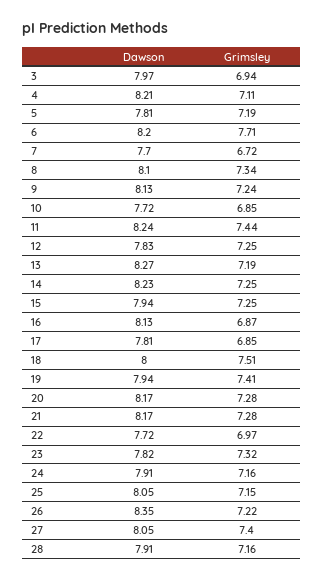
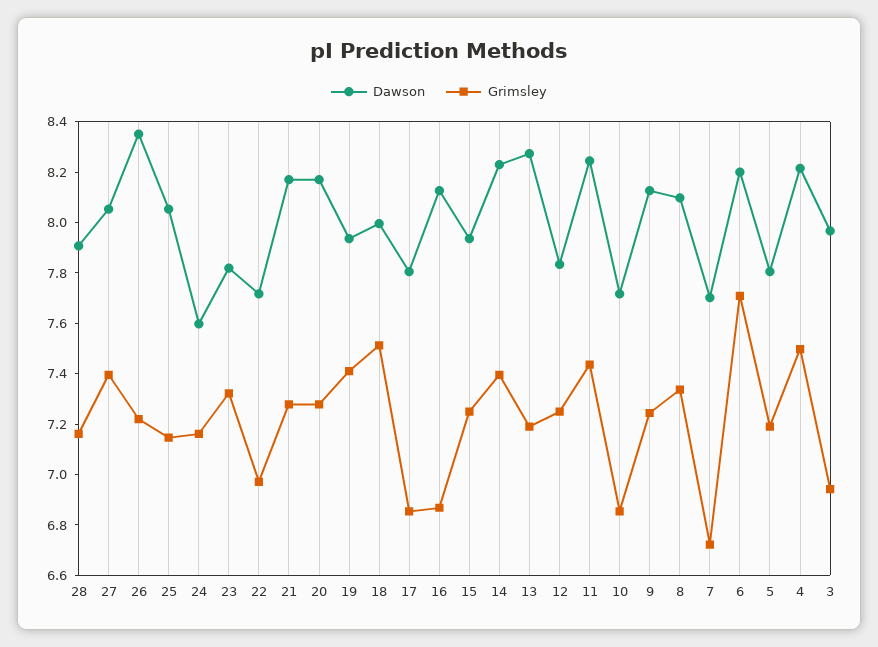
  {
    "Dawson": {
      "3": 7.97,
      "4": 8.21,
      "5": 7.81,
      "6": 8.2,
      "7": 7.7,
      "8": 8.1,
      "9": 8.13,
      "10": 7.72,
      "11": 8.24,
      "12": 7.83,
      "13": 8.27,
      "14": 8.23,
      "15": 7.94,
      "16": 8.13,
      "17": 7.81,
      "18": 8,
      "19": 7.94,
      "20": 8.17,
      "21": 8.17,
      "22": 7.72,
      "23": 7.82,
-     "24": 7.91,
+     "24": 7.6,
      "25": 8.05,
      "26": 8.35,
      "27": 8.05,
      "28": 7.91
    },
    "Grimsley": {
      "3": 6.94,
-     "4": 7.11,
+     "4": 7.5,
      "5": 7.19,
      "6": 7.71,
      "7": 6.72,
      "8": 7.34,
      "9": 7.24,
      "10": 6.85,
      "11": 7.44,
      "12": 7.25,
      "13": 7.19,
-     "14": 7.25,
+     "14": 7.4,
      "15": 7.25,
      "16": 6.87,
      "17": 6.85,
      "18": 7.51,
      "19": 7.41,
      "20": 7.28,
      "21": 7.28,
      "22": 6.97,
      "23": 7.32,
      "24": 7.16,
      "25": 7.15,
      "26": 7.22,
      "27": 7.4,
      "28": 7.16
    }
  }

